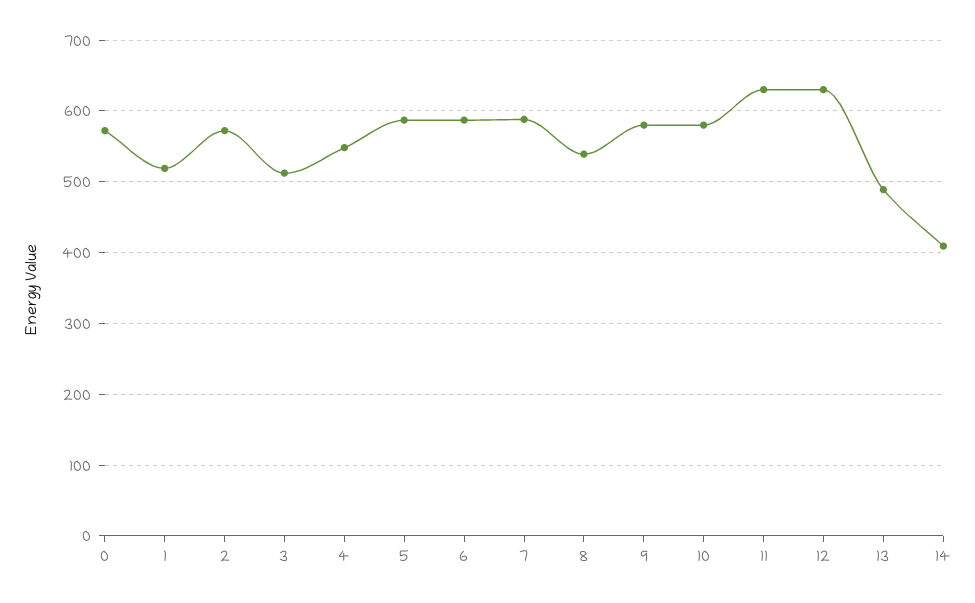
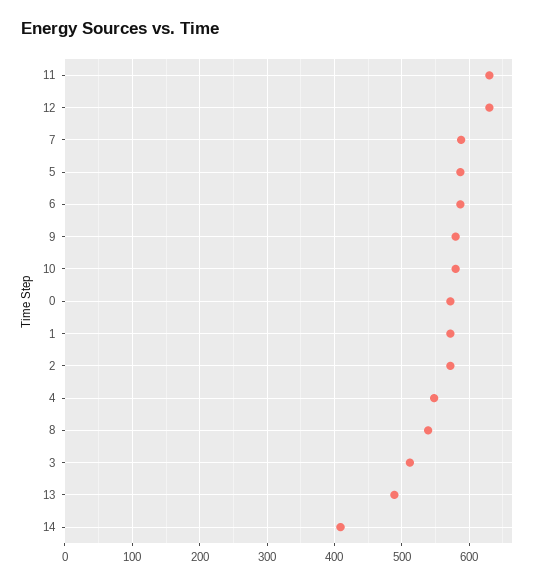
  {
    "0": 570,
-   "1": 520,
+   "1": 570,
    "2": 570,
    "3": 510,
    "4": 550,
    "5": 590,
    "6": 590,
    "7": 590,
    "8": 540,
    "9": 580,
    "10": 580,
    "11": 630,
    "12": 630,
    "13": 490,
    "14": 410
  }

